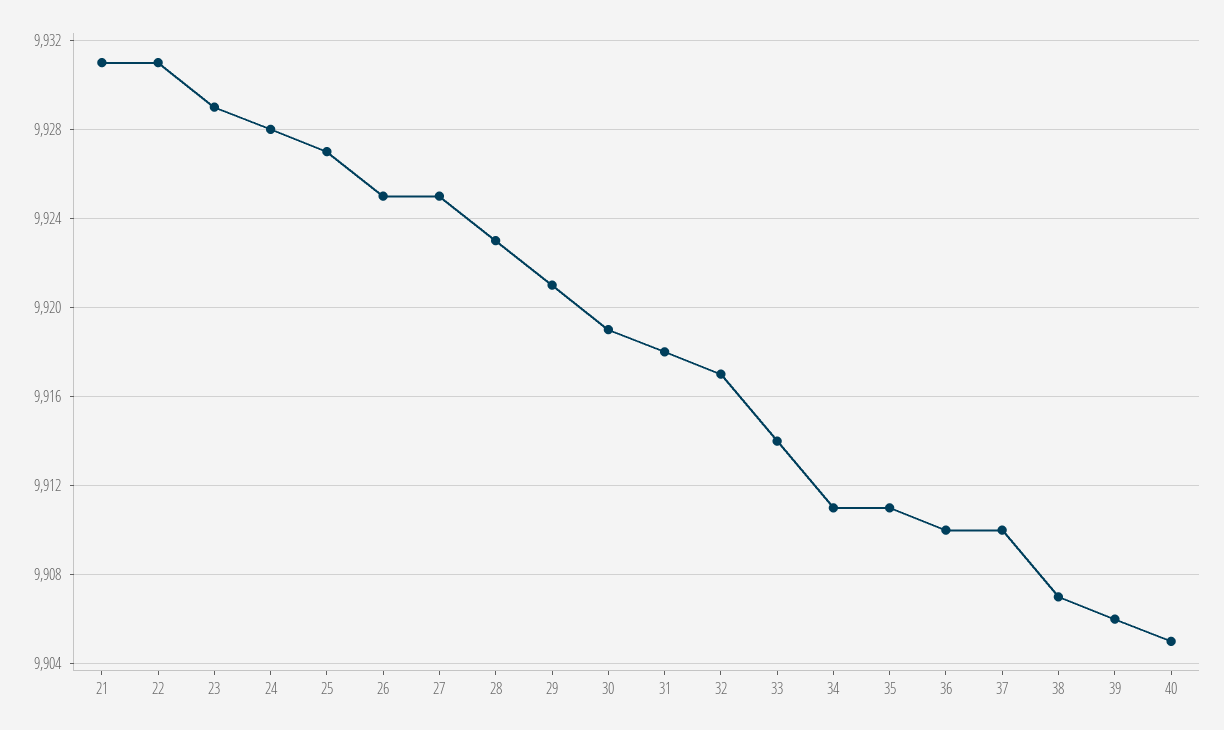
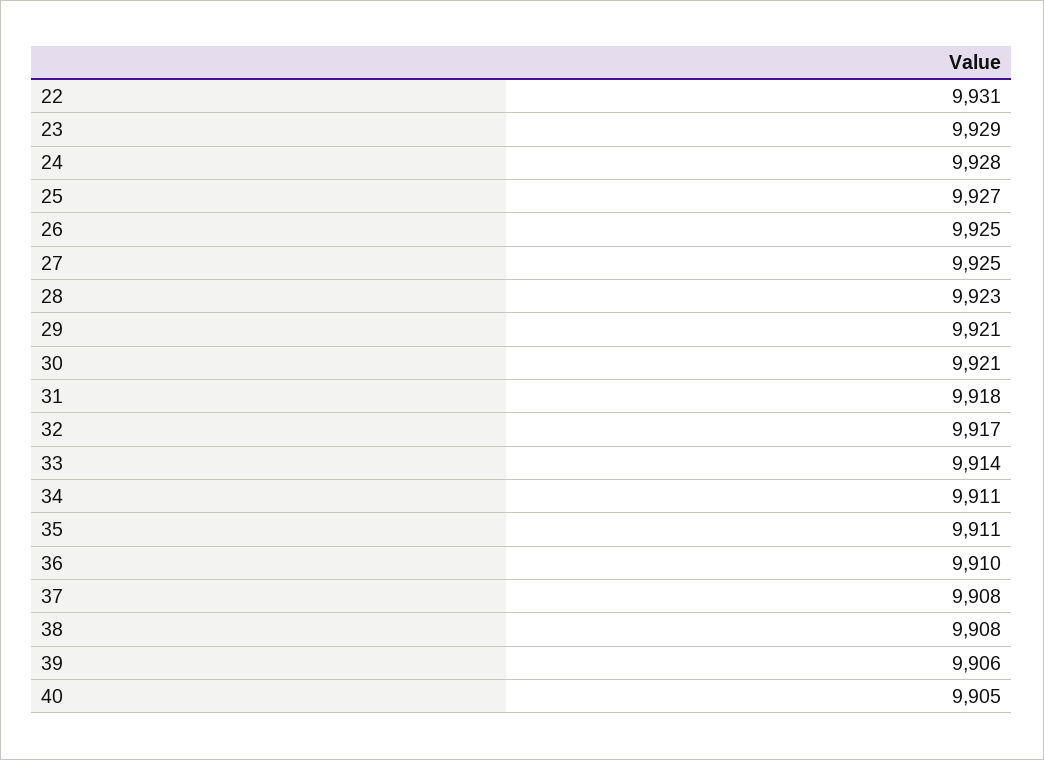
  {
-   "21": 9931,
    "22": 9931,
    "23": 9929,
    "24": 9928,
    "25": 9927,
    "26": 9925,
    "27": 9925,
    "28": 9923,
    "29": 9921,
-   "30": 9919,
+   "30": 9921,
    "31": 9918,
    "32": 9917,
    "33": 9914,
    "34": 9911,
    "35": 9911,
    "36": 9910,
-   "37": 9910,
+   "37": 9908,
-   "38": 9907,
+   "38": 9908,
    "39": 9906,
    "40": 9905
  }

